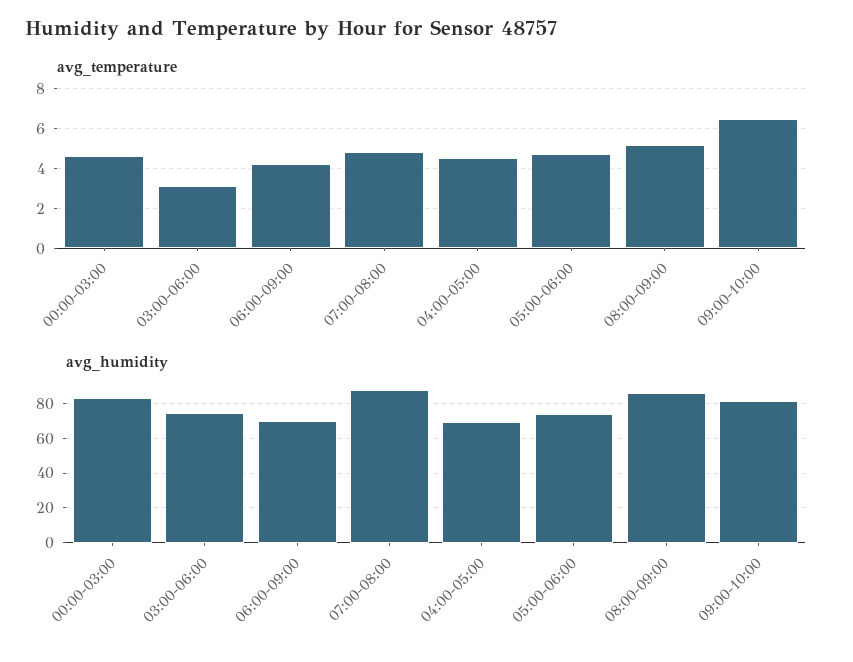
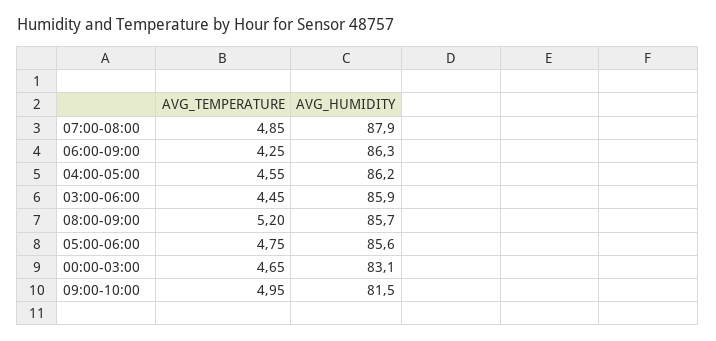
  {
    "avg_temperature": {
      "00:00-03:00": 4.65,
-     "03:00-06:00": 3,
+     "03:00-06:00": 4.45,
      "06:00-09:00": 4.25,
      "07:00-08:00": 4.85,
      "04:00-05:00": 4.55,
      "05:00-06:00": 4.75,
      "08:00-09:00": 5.2,
-     "09:00-10:00": 6.5
+     "09:00-10:00": 4.95
    },
    "avg_humidity": {
      "00:00-03:00": 83.1,
-     "03:00-06:00": 75,
+     "03:00-06:00": 85.9,
-     "06:00-09:00": 70,
+     "06:00-09:00": 86.3,
      "07:00-08:00": 87.9,
-     "04:00-05:00": 70,
+     "04:00-05:00": 86.2,
-     "05:00-06:00": 75,
+     "05:00-06:00": 85.6,
      "08:00-09:00": 85.7,
      "09:00-10:00": 81.5
    }
  }

